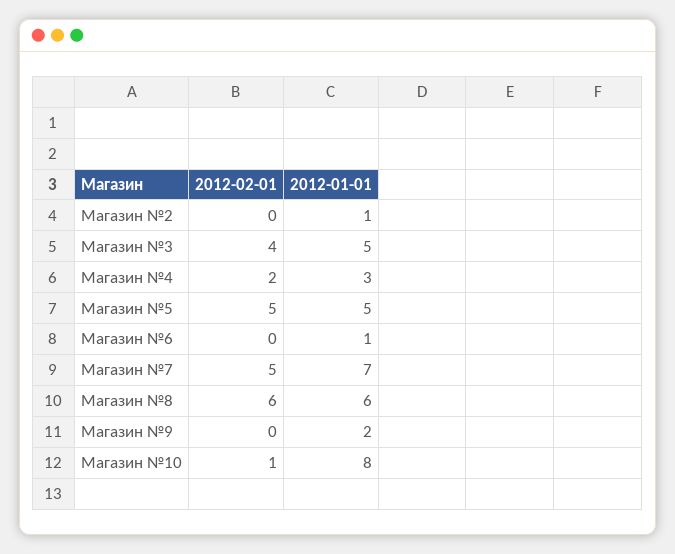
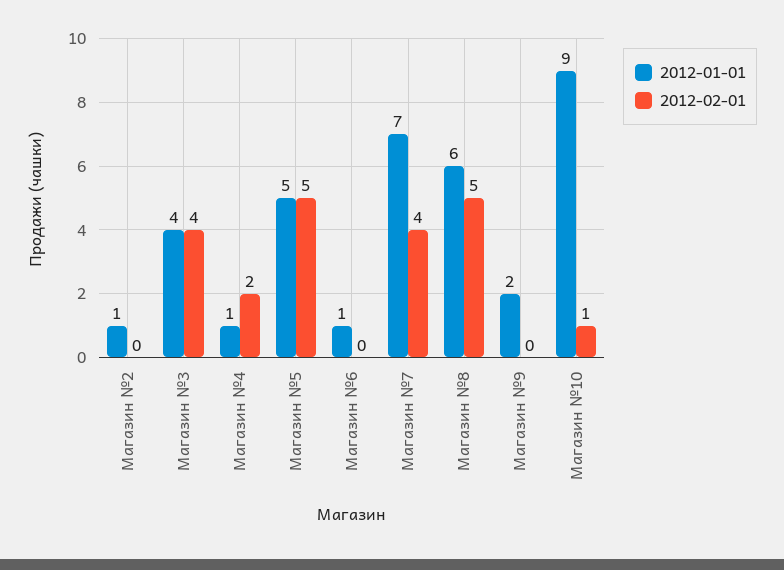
  {
    "2012-02-01": {
      "Магазин №2": 0,
      "Магазин №3": 4,
      "Магазин №4": 2,
      "Магазин №5": 5,
      "Магазин №6": 0,
-     "Магазин №7": 5,
+     "Магазин №7": 4,
-     "Магазин №8": 6,
+     "Магазин №8": 5,
      "Магазин №9": 0,
      "Магазин №10": 1
    },
    "2012-01-01": {
      "Магазин №2": 1,
-     "Магазин №3": 5,
+     "Магазин №3": 4,
-     "Магазин №4": 3,
+     "Магазин №4": 1,
      "Магазин №5": 5,
      "Магазин №6": 1,
      "Магазин №7": 7,
      "Магазин №8": 6,
      "Магазин №9": 2,
-     "Магазин №10": 8
+     "Магазин №10": 9
    }
  }

